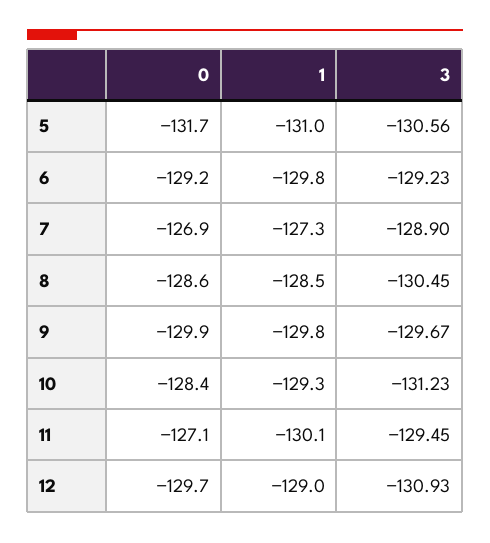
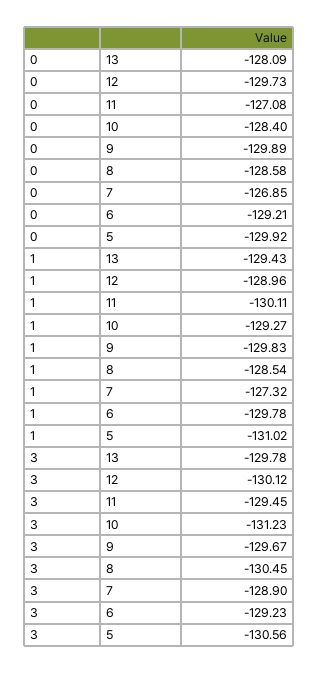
  {
    "0": {
-     "5": -131.7,
+     "5": -129.92,
      "6": -129.21,
      "7": -126.85,
      "8": -128.58,
      "9": -129.89,
      "10": -128.4,
      "11": -127.08,
-     "12": -129.73
+     "12": -129.73,
+     "13": -128.09
    },
    "1": {
      "5": -131.02,
      "6": -129.78,
      "7": -127.32,
      "8": -128.54,
      "9": -129.83,
      "10": -129.27,
      "11": -130.11,
-     "12": -128.96
+     "12": -128.96,
+     "13": -129.43
    },
    "3": {
      "5": -130.56,
      "6": -129.23,
      "7": -128.9,
      "8": -130.45,
      "9": -129.67,
      "10": -131.23,
      "11": -129.45,
-     "12": -130.93
+     "12": -130.12,
+     "13": -129.78
    }
  }

